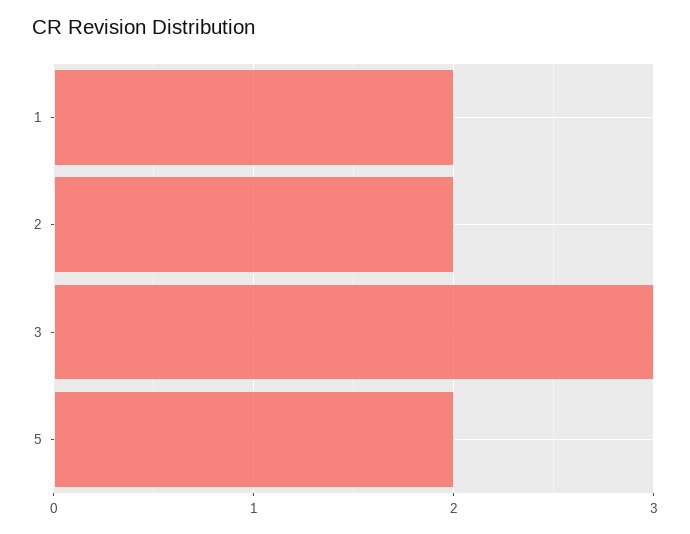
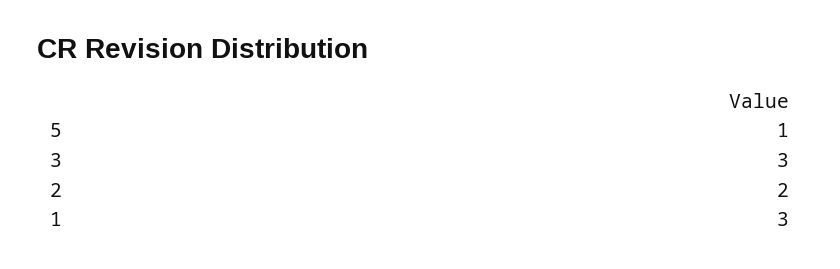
  {
-   "1": 2,
+   "1": 3,
    "2": 2,
    "3": 3,
-   "5": 2
+   "5": 1
  }

